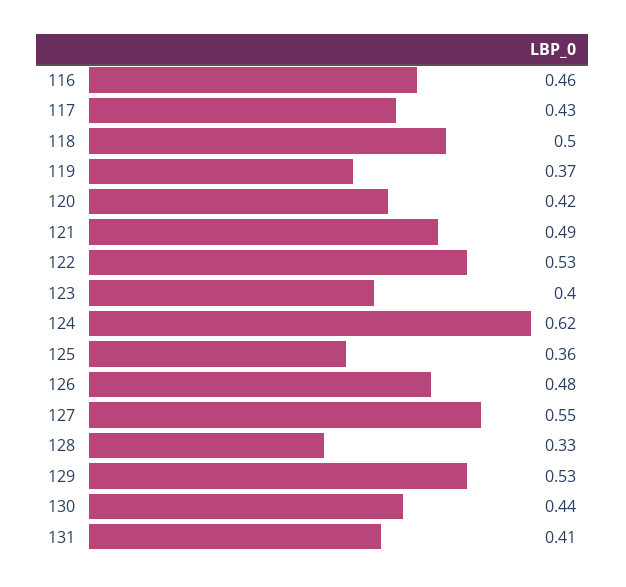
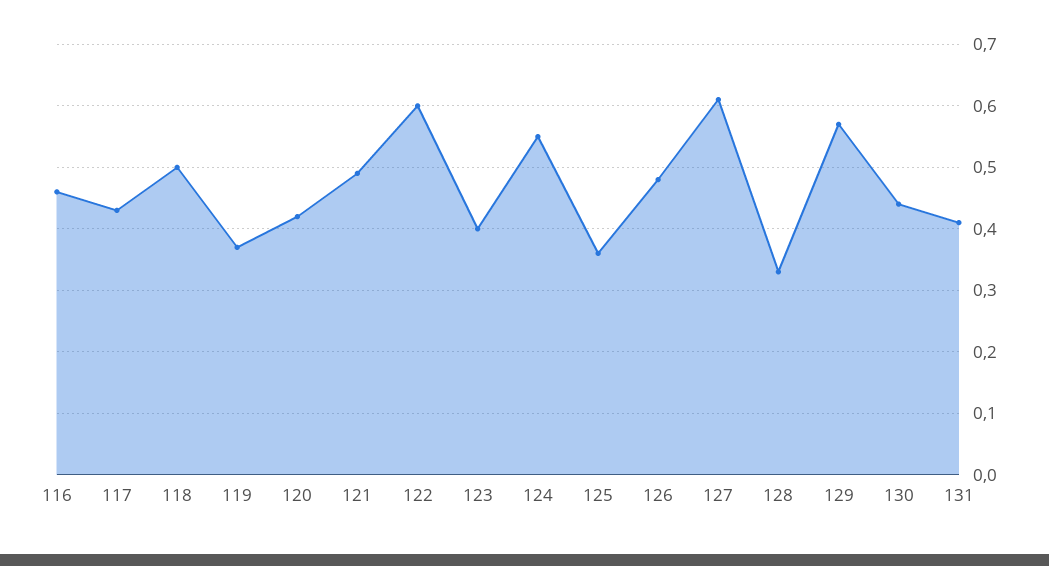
  {
    "116": 0.46,
    "117": 0.43,
    "118": 0.5,
    "119": 0.37,
    "120": 0.42,
    "121": 0.49,
-   "122": 0.53,
+   "122": 0.6,
    "123": 0.4,
-   "124": 0.62,
+   "124": 0.55,
    "125": 0.36,
    "126": 0.48,
-   "127": 0.55,
+   "127": 0.61,
    "128": 0.33,
-   "129": 0.53,
+   "129": 0.57,
    "130": 0.44,
    "131": 0.41
  }

